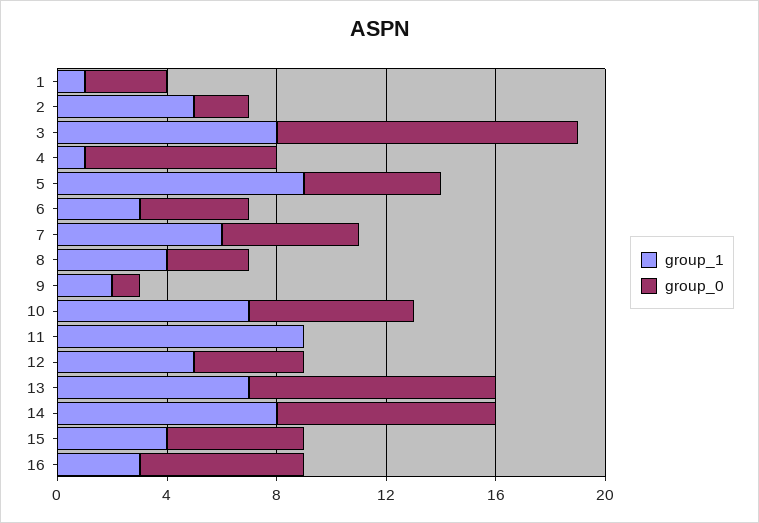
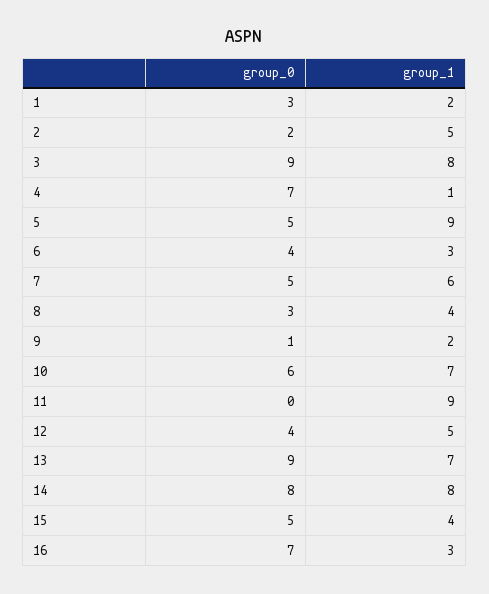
  {
    "group_1": {
-     "1": 1,
+     "1": 2,
      "2": 5,
      "3": 8,
      "4": 1,
      "5": 9,
      "6": 3,
      "7": 6,
      "8": 4,
      "9": 2,
      "10": 7,
      "11": 9,
      "12": 5,
      "13": 7,
      "14": 8,
      "15": 4,
      "16": 3
    },
    "group_0": {
      "1": 3,
      "2": 2,
-     "3": 11,
+     "3": 9,
      "4": 7,
      "5": 5,
      "6": 4,
      "7": 5,
      "8": 3,
      "9": 1,
      "10": 6,
      "11": 0,
      "12": 4,
      "13": 9,
      "14": 8,
      "15": 5,
-     "16": 6
+     "16": 7
    }
  }

